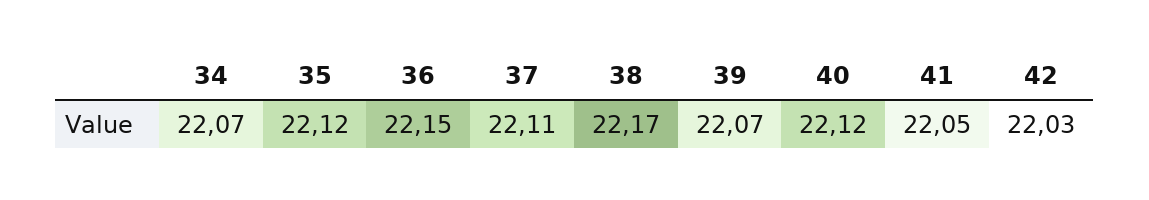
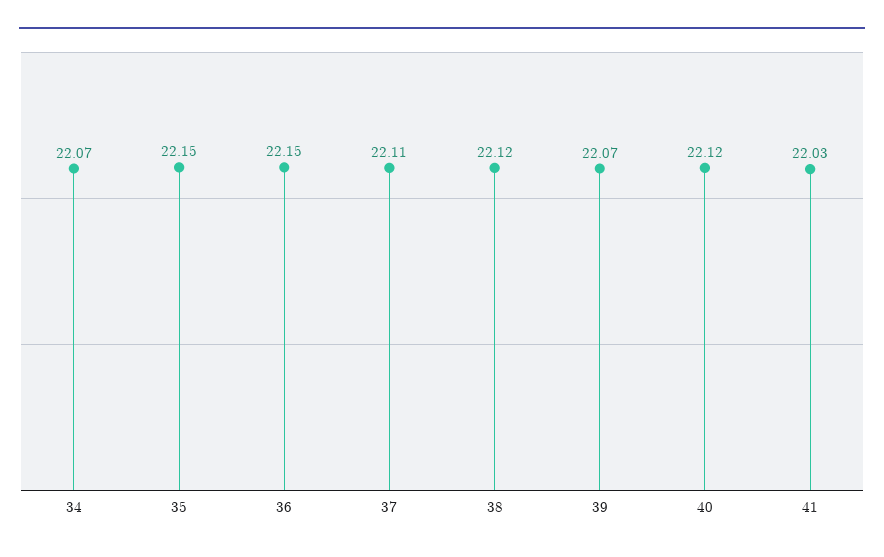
  {
    "34": 22.07,
-   "35": 22.12,
+   "35": 22.15,
    "36": 22.15,
    "37": 22.11,
-   "38": 22.17,
+   "38": 22.12,
    "39": 22.07,
    "40": 22.12,
-   "41": 22.05,
+   "41": 22.03
-   "42": 22.03
  }

